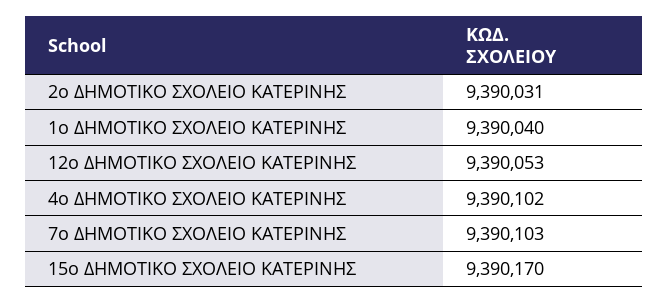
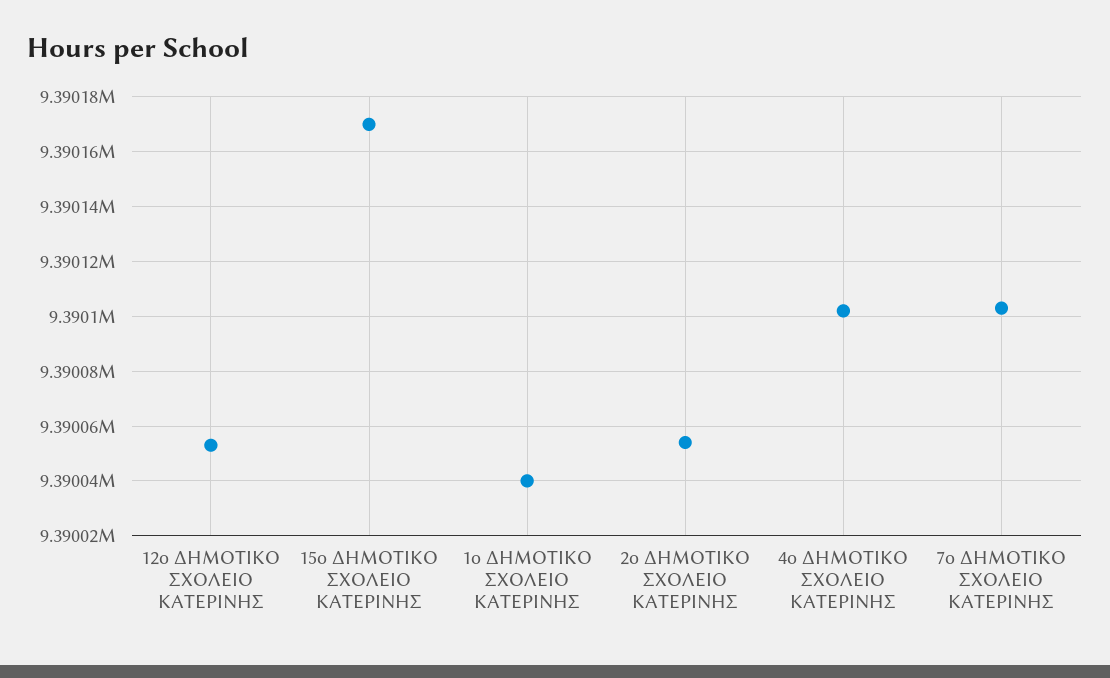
  {
-   "2ο ΔΗΜΟΤΙΚΟ ΣΧΟΛΕΙΟ ΚΑΤΕΡΙΝΗΣ": 9390031,
+   "2ο ΔΗΜΟΤΙΚΟ ΣΧΟΛΕΙΟ ΚΑΤΕΡΙΝΗΣ": 9390055,
    "1ο ΔΗΜΟΤΙΚΟ ΣΧΟΛΕΙΟ ΚΑΤΕΡΙΝΗΣ": 9390040,
    "12ο ΔΗΜΟΤΙΚΟ ΣΧΟΛΕΙΟ ΚΑΤΕΡΙΝΗΣ": 9390053,
    "4ο ΔΗΜΟΤΙΚΟ ΣΧΟΛΕΙΟ ΚΑΤΕΡΙΝΗΣ": 9390102,
    "7ο ΔΗΜΟΤΙΚΟ ΣΧΟΛΕΙΟ ΚΑΤΕΡΙΝΗΣ": 9390103,
    "15ο ΔΗΜΟΤΙΚΟ ΣΧΟΛΕΙΟ ΚΑΤΕΡΙΝΗΣ": 9390170
  }

